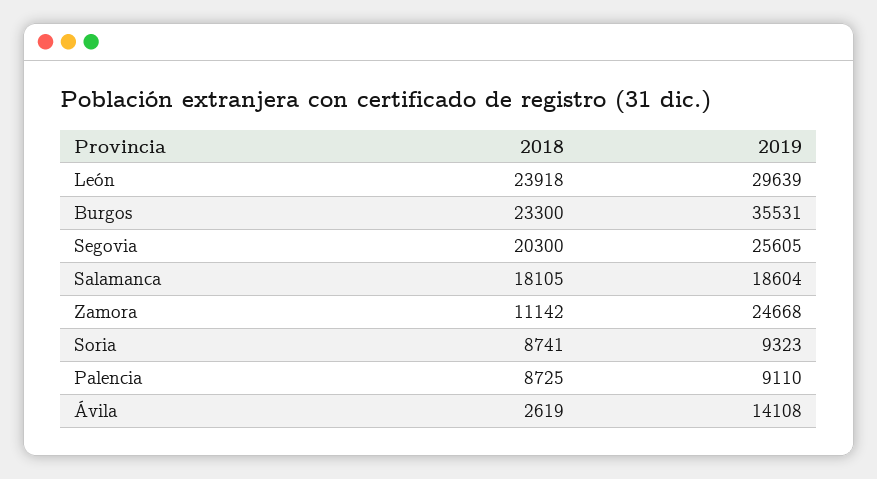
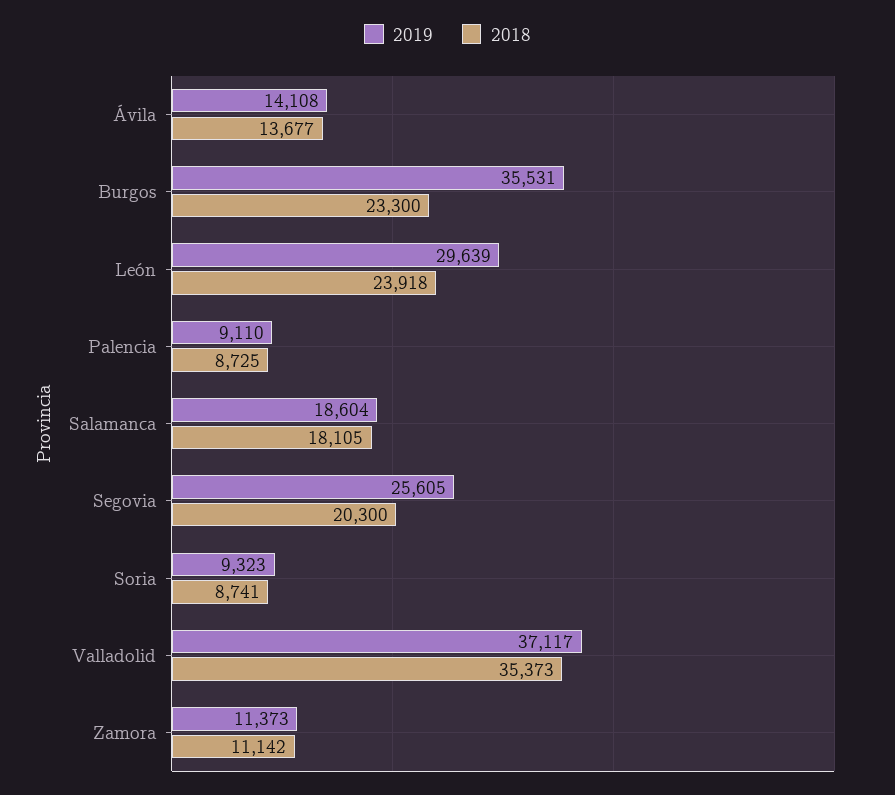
  {
    "2018": {
      "León": 23918,
      "Burgos": 23300,
      "Segovia": 20300,
      "Salamanca": 18105,
      "Zamora": 11142,
      "Soria": 8741,
      "Palencia": 8725,
-     "Ávila": 2619
+     "Ávila": 13677,
+     "Valladolid": 35373
    },
    "2019": {
      "León": 29639,
      "Burgos": 35531,
      "Segovia": 25605,
      "Salamanca": 18604,
-     "Zamora": 24668,
+     "Zamora": 11373,
      "Soria": 9323,
      "Palencia": 9110,
-     "Ávila": 14108
+     "Ávila": 14108,
+     "Valladolid": 37117
    }
  }

